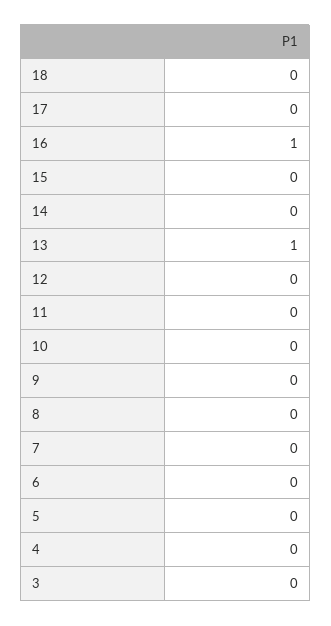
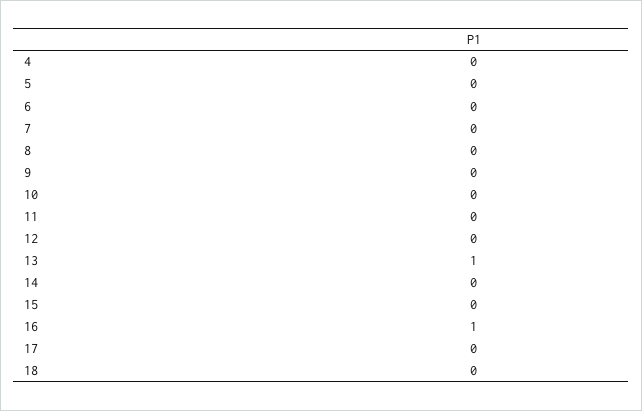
  {
    "18": 0,
    "17": 0,
    "16": 1,
    "15": 0,
    "14": 0,
    "13": 1,
    "12": 0,
    "11": 0,
    "10": 0,
    "9": 0,
    "8": 0,
    "7": 0,
    "6": 0,
    "5": 0,
-   "4": 0,
+   "4": 0
-   "3": 0
  }

